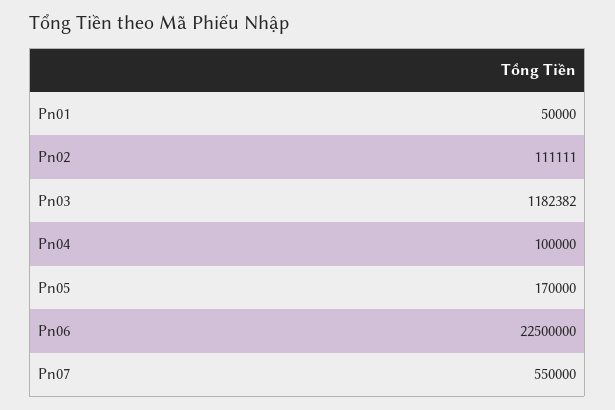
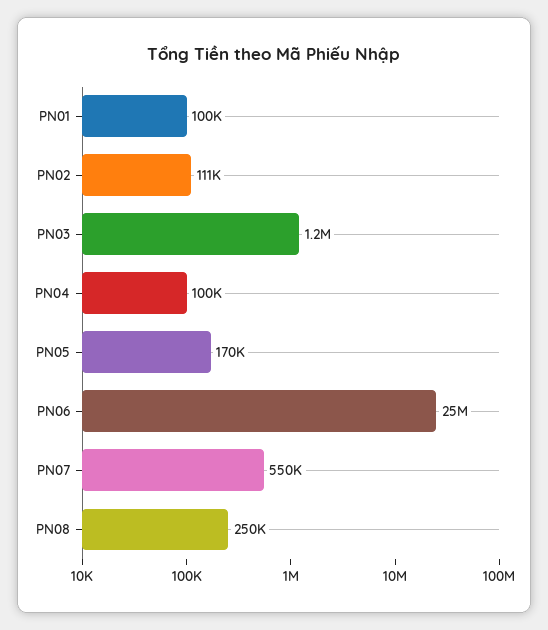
  {
-   "Pn01": 50000,
+   "Pn01": 100000,
    "Pn02": 111111,
    "Pn03": 1182382,
    "Pn04": 100000,
    "Pn05": 170000,
-   "Pn06": 22500000,
+   "Pn06": 25000000,
-   "Pn07": 550000
+   "Pn07": 550000,
+   "PN08": 250000
  }

